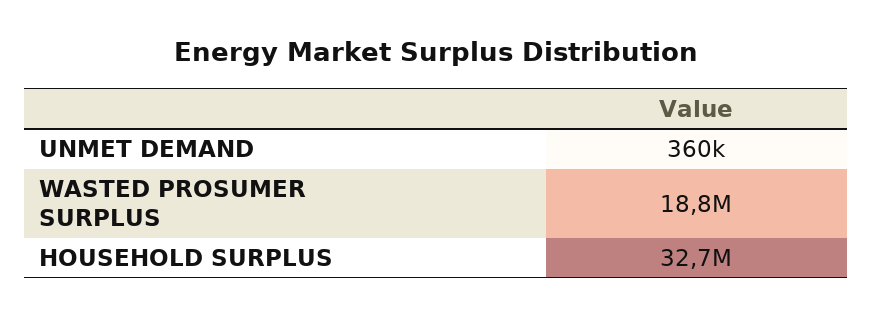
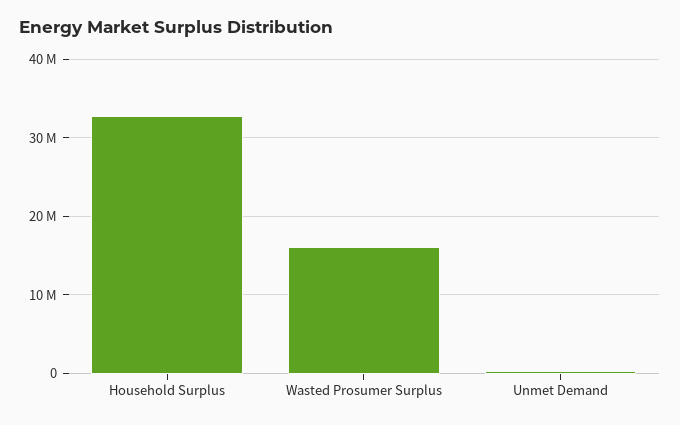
  {
    "UNMET DEMAND": 360000,
-   "WASTED PROSUMER SURPLUS": 18800000,
+   "WASTED PROSUMER SURPLUS": 16000000,
    "HOUSEHOLD SURPLUS": 32700000
  }

